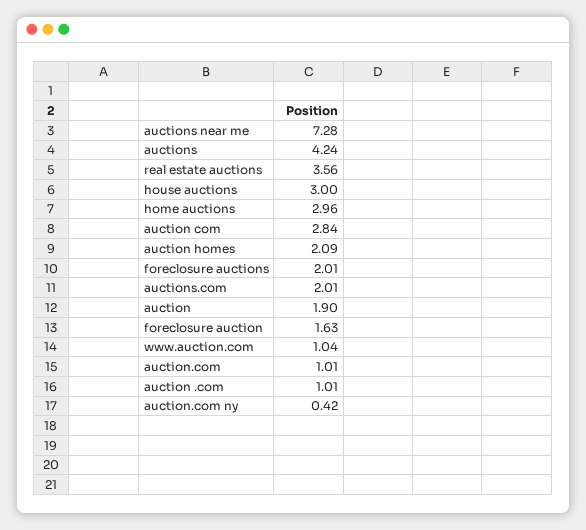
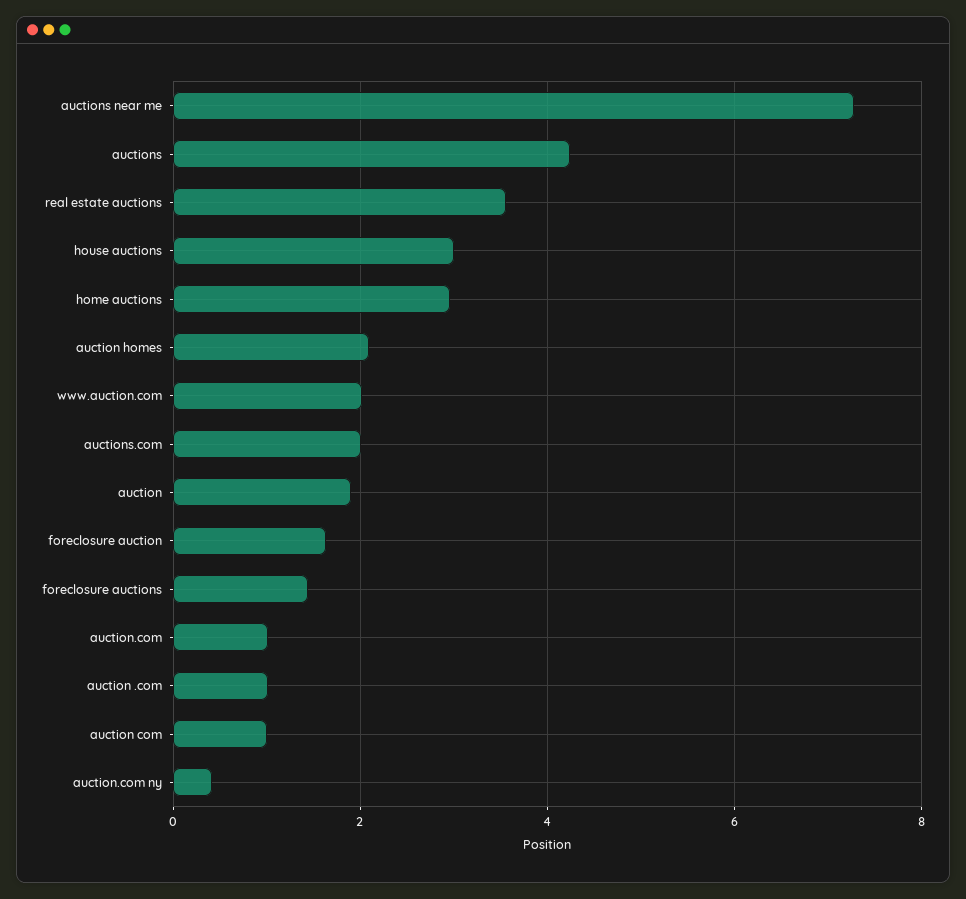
  {
    "auctions near me": 7.28,
    "auctions": 4.24,
    "real estate auctions": 3.56,
    "house auctions": 3,
    "home auctions": 2.96,
-   "auction com": 2.84,
+   "auction com": 1,
    "auction homes": 2.09,
-   "foreclosure auctions": 2.01,
+   "foreclosure auctions": 1.4,
    "auctions.com": 2.01,
    "auction": 1.9,
    "foreclosure auction": 1.63,
-   "www.auction.com": 1.04,
+   "www.auction.com": 2,
    "auction.com": 1.01,
    "auction .com": 1.01,
    "auction.com ny": 0.42
  }

